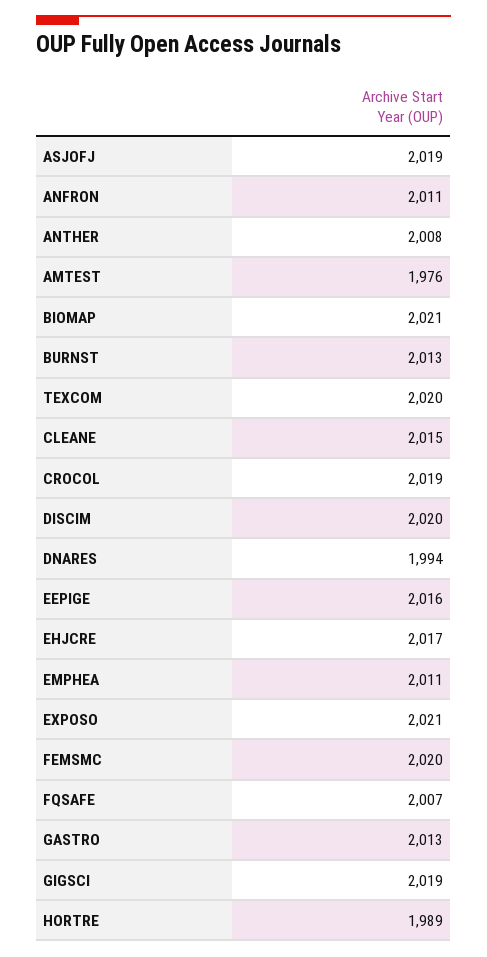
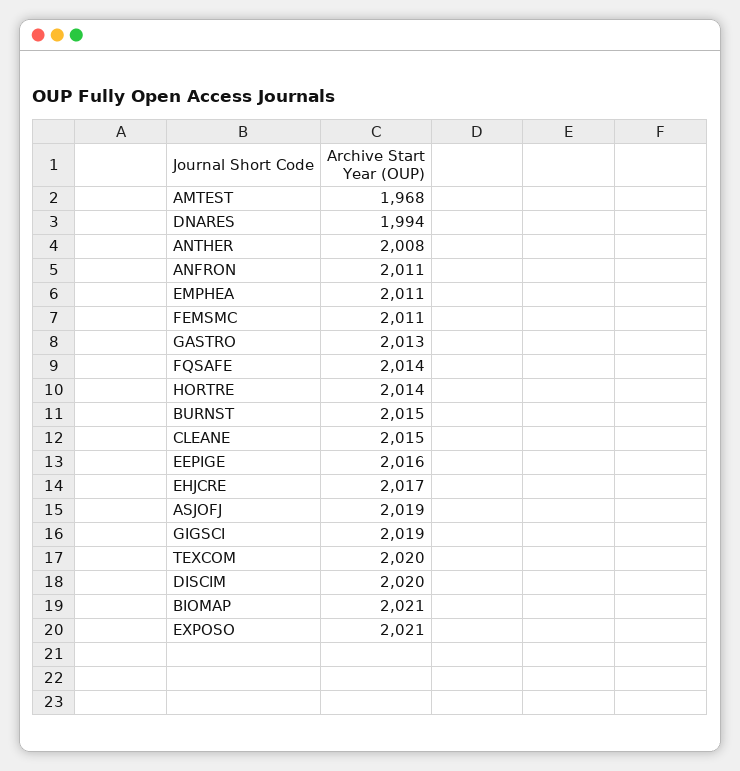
  {
    "ASJOFJ": 2019,
    "ANFRON": 2011,
    "ANTHER": 2008,
-   "AMTEST": 1976,
+   "AMTEST": 1968,
    "BIOMAP": 2021,
-   "BURNST": 2013,
+   "BURNST": 2015,
    "TEXCOM": 2020,
    "CLEANE": 2015,
-   "CROCOL": 2019,
    "DISCIM": 2020,
    "DNARES": 1994,
    "EEPIGE": 2016,
    "EHJCRE": 2017,
    "EMPHEA": 2011,
    "EXPOSO": 2021,
-   "FEMSMC": 2020,
+   "FEMSMC": 2011,
-   "FQSAFE": 2007,
+   "FQSAFE": 2014,
    "GASTRO": 2013,
    "GIGSCI": 2019,
-   "HORTRE": 1989
+   "HORTRE": 2014
  }

